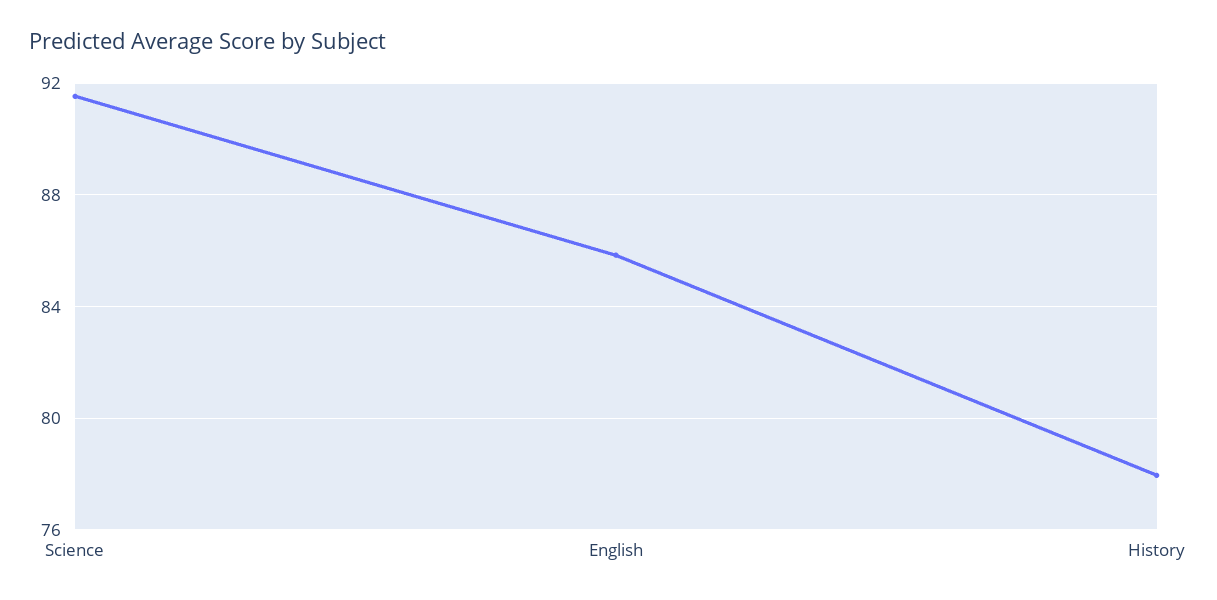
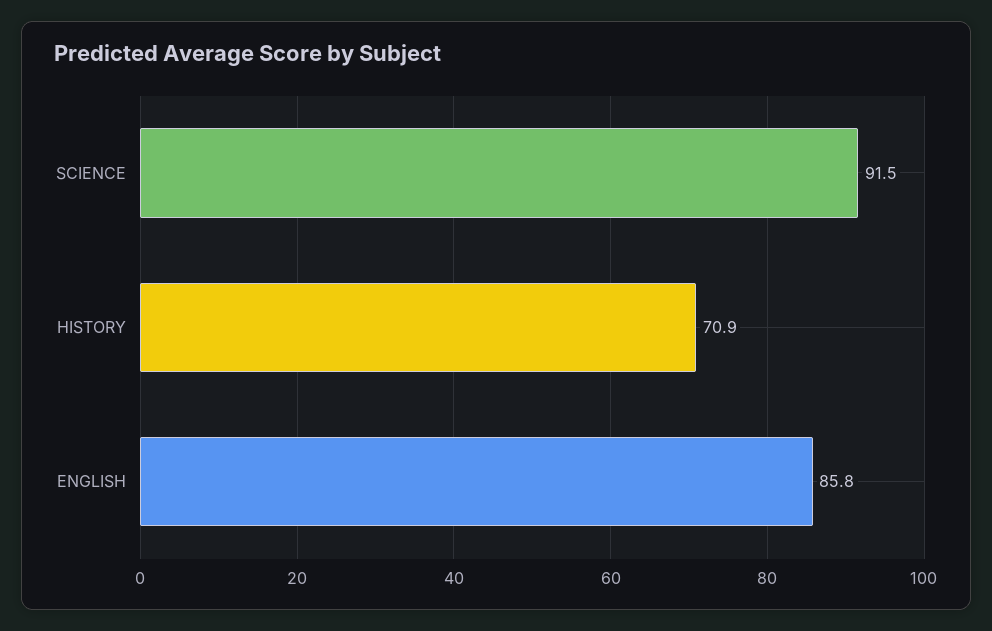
  {
    "Science": 91.5,
    "English": 85.8,
-   "History": 78
+   "History": 70.9
  }

